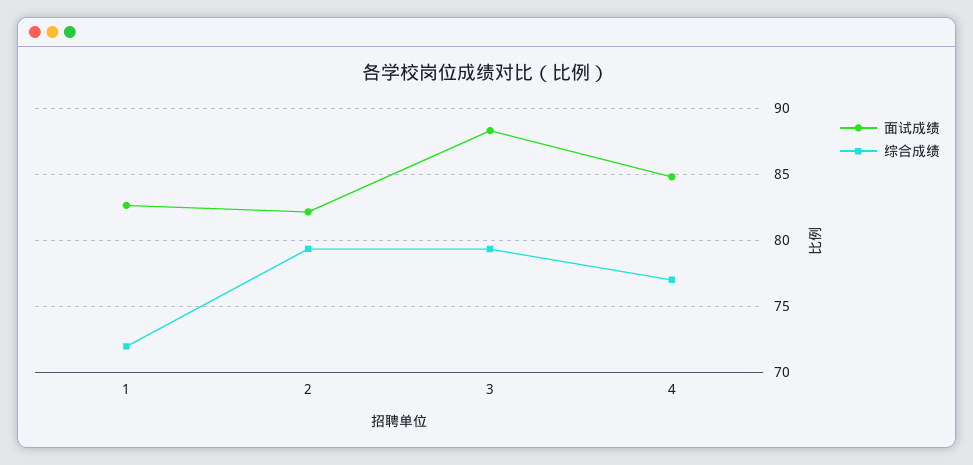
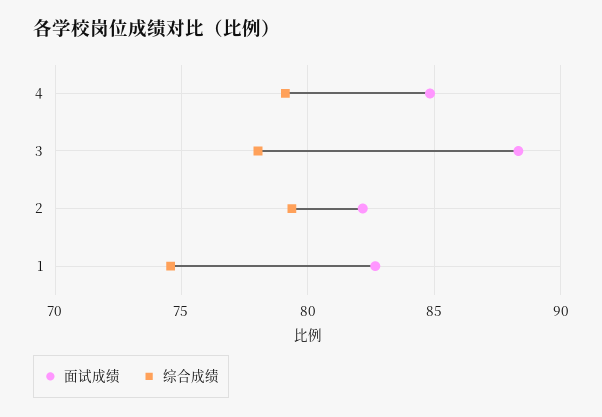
  {
    "面试成绩": {
      "1": 82.5,
      "2": 82,
      "3": 88.5,
      "4": 85
    },
    "综合成绩": {
-     "1": 72,
+     "1": 74.5,
      "2": 79.5,
-     "3": 79.5,
+     "3": 78,
-     "4": 77
+     "4": 79
    }
  }

